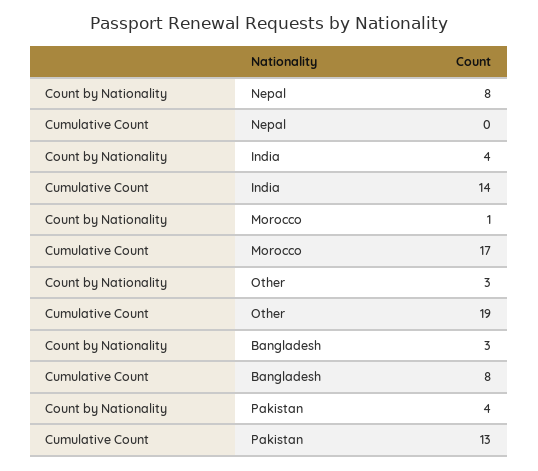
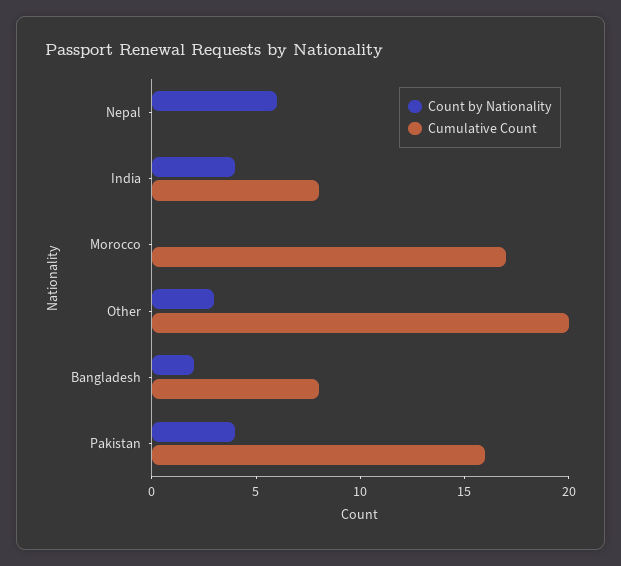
  {
    "Count by Nationality": {
-     "Nepal": 8,
+     "Nepal": 6,
      "India": 4,
-     "Morocco": 1,
+     "Morocco": 0,
      "Other": 3,
-     "Bangladesh": 3,
+     "Bangladesh": 2,
      "Pakistan": 4
    },
    "Cumulative Count": {
      "Nepal": 0,
-     "India": 14,
+     "India": 8,
      "Morocco": 17,
-     "Other": 19,
+     "Other": 20,
      "Bangladesh": 8,
-     "Pakistan": 13
+     "Pakistan": 16
    }
  }

